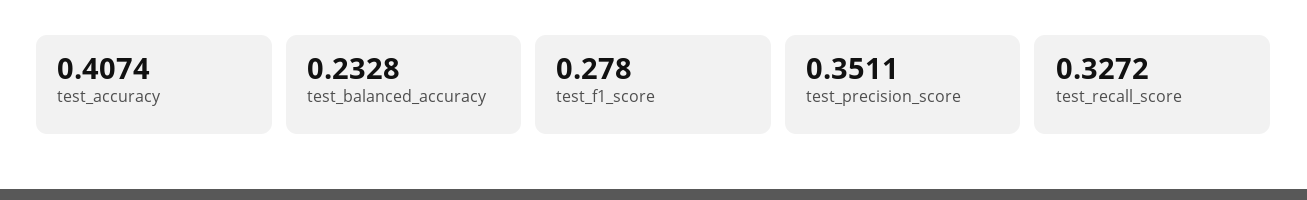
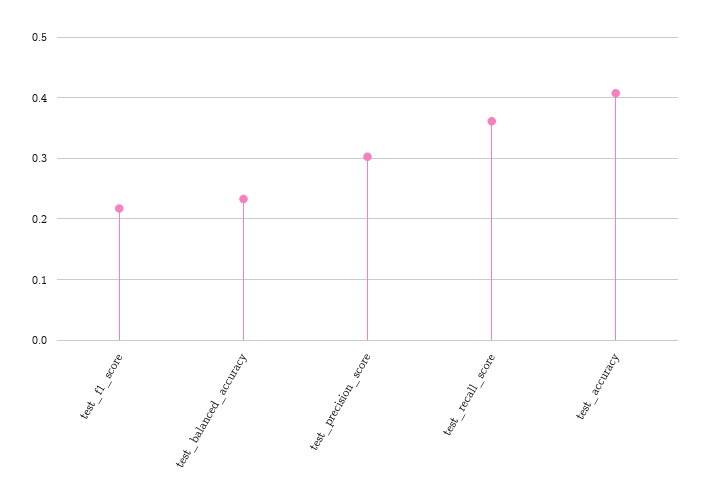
  {
    "test_accuracy": 0.4074,
    "test_balanced_accuracy": 0.2328,
-   "test_f1_score": 0.278,
+   "test_f1_score": 0.22,
-   "test_precision_score": 0.3511,
+   "test_precision_score": 0.3,
-   "test_recall_score": 0.3272
+   "test_recall_score": 0.36
  }

